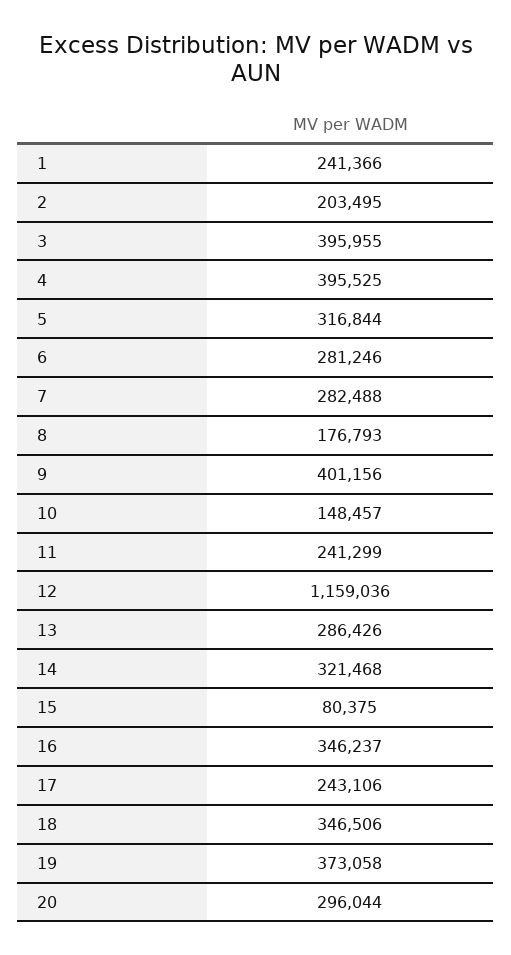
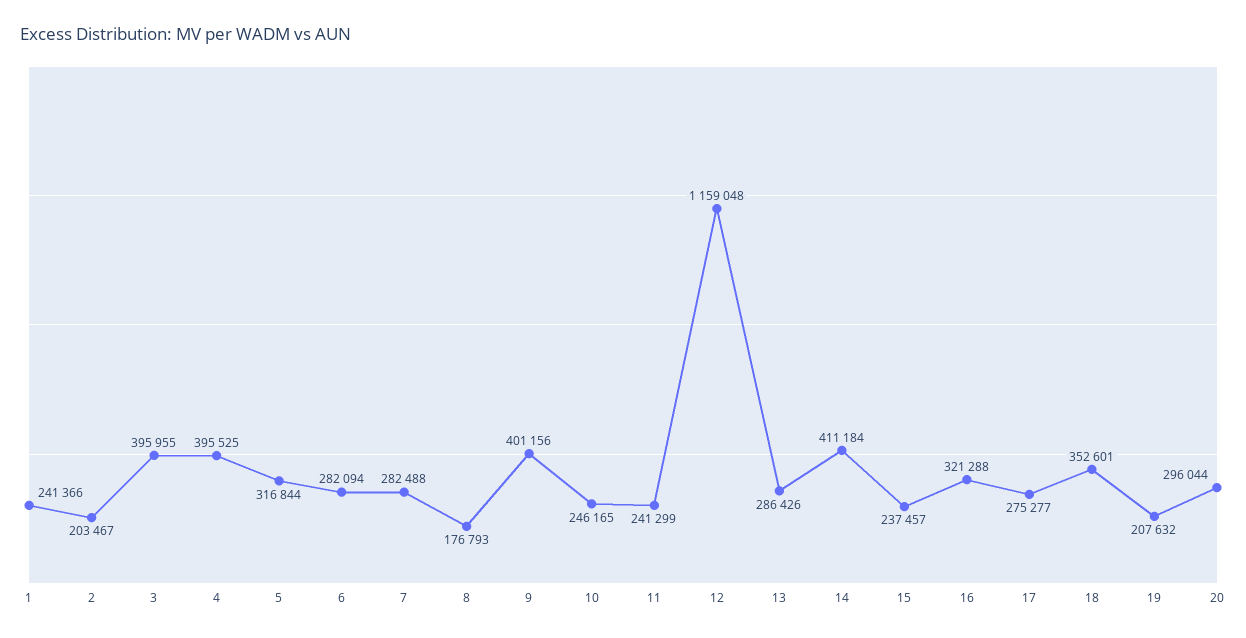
  {
    "1": 241366,
-   "2": 203495,
+   "2": 203467,
    "3": 395955,
    "4": 395525,
    "5": 316844,
-   "6": 281246,
+   "6": 282094,
    "7": 282488,
    "8": 176793,
    "9": 401156,
-   "10": 148457,
+   "10": 246165,
    "11": 241299,
-   "12": 1159036,
+   "12": 1159048,
    "13": 286426,
-   "14": 321468,
+   "14": 411184,
-   "15": 80375,
+   "15": 237457,
-   "16": 346237,
+   "16": 321288,
-   "17": 243106,
+   "17": 275277,
-   "18": 346506,
+   "18": 352601,
-   "19": 373058,
+   "19": 207632,
    "20": 296044
  }

